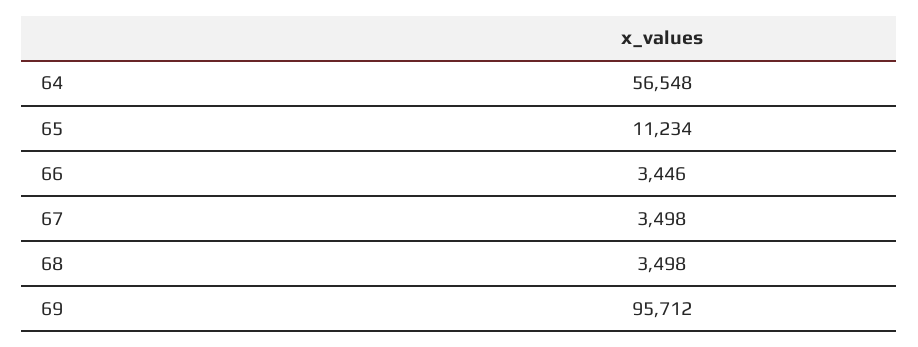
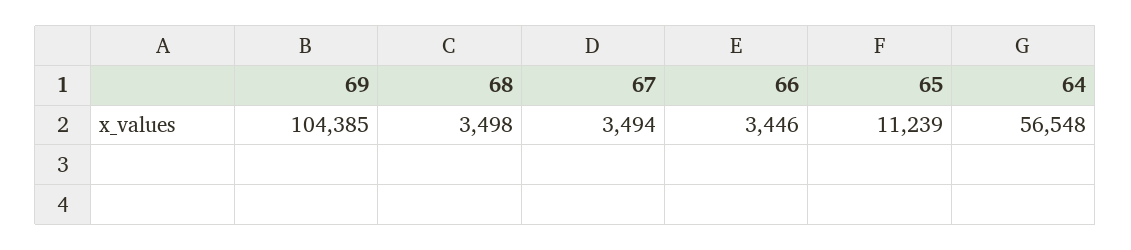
  {
    "64": 56548,
-   "65": 11234,
+   "65": 11239,
    "66": 3446,
-   "67": 3498,
+   "67": 3494,
    "68": 3498,
-   "69": 95712
+   "69": 104385
  }

